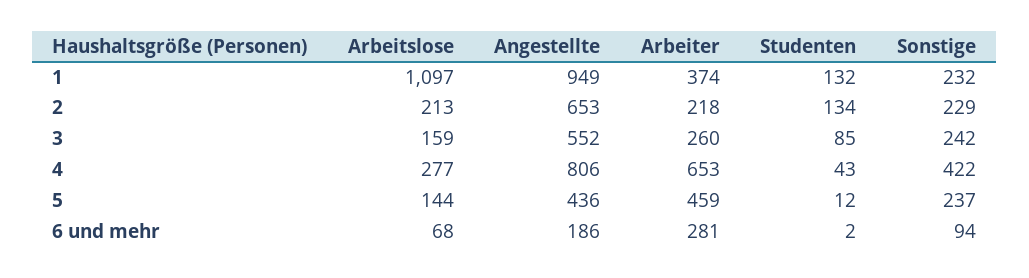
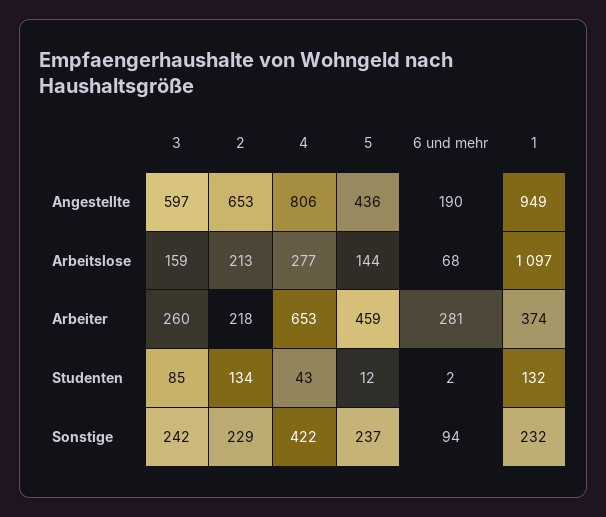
  {
    "Arbeitslose": {
      "1": 1097,
      "2": 213,
      "3": 159,
      "4": 277,
      "5": 144,
      "6 und mehr": 68
    },
    "Angestellte": {
      "1": 949,
      "2": 653,
-     "3": 552,
+     "3": 597,
      "4": 806,
      "5": 436,
-     "6 und mehr": 186
+     "6 und mehr": 190
    },
    "Arbeiter": {
      "1": 374,
      "2": 218,
      "3": 260,
      "4": 653,
      "5": 459,
      "6 und mehr": 281
    },
    "Studenten": {
      "1": 132,
      "2": 134,
      "3": 85,
      "4": 43,
      "5": 12,
      "6 und mehr": 2
    },
    "Sonstige": {
      "1": 232,
      "2": 229,
      "3": 242,
      "4": 422,
      "5": 237,
      "6 und mehr": 94
    }
  }

